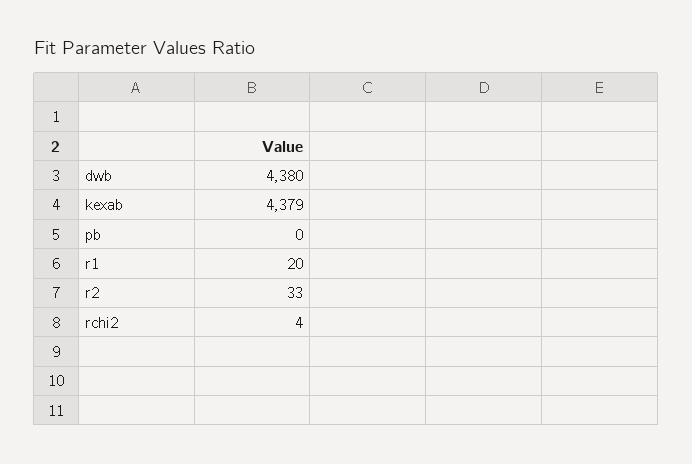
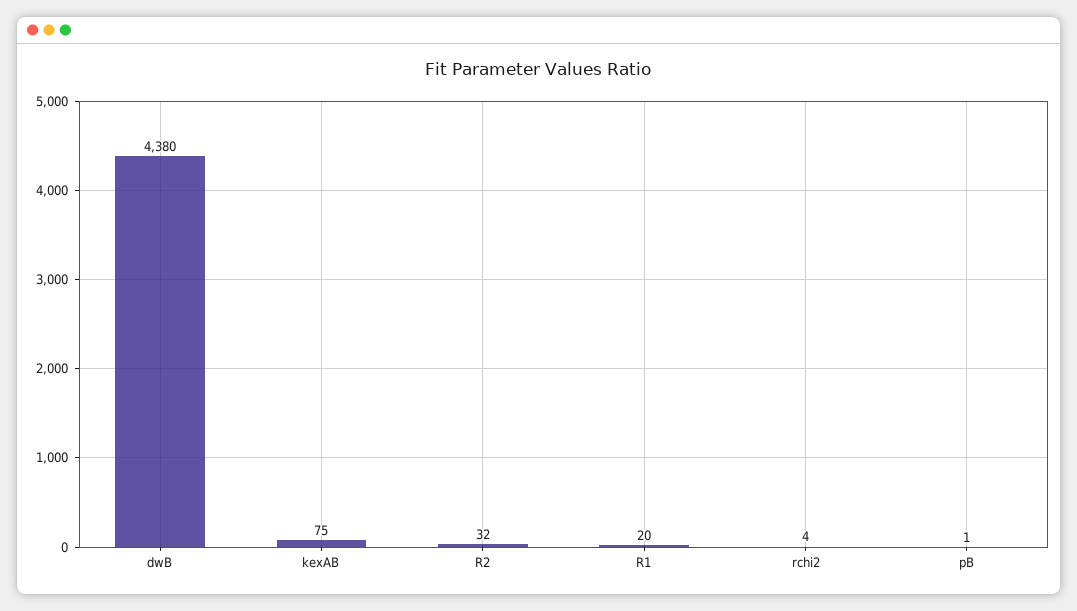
  {
    "dwb": 4380,
-   "kexab": 4379,
+   "kexab": 75,
-   "pb": 0,
+   "pb": 1,
    "r1": 20,
-   "r2": 33,
+   "r2": 32,
    "rchi2": 4
  }

